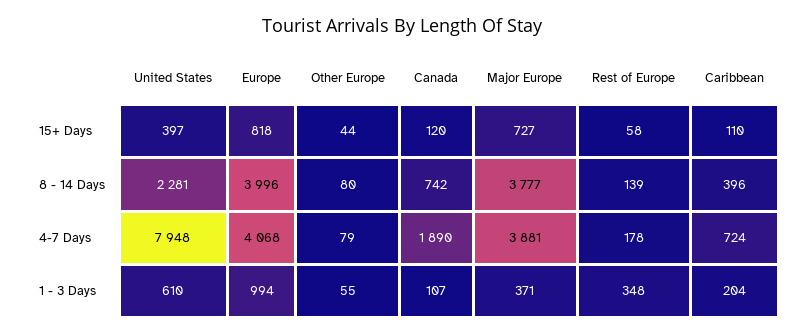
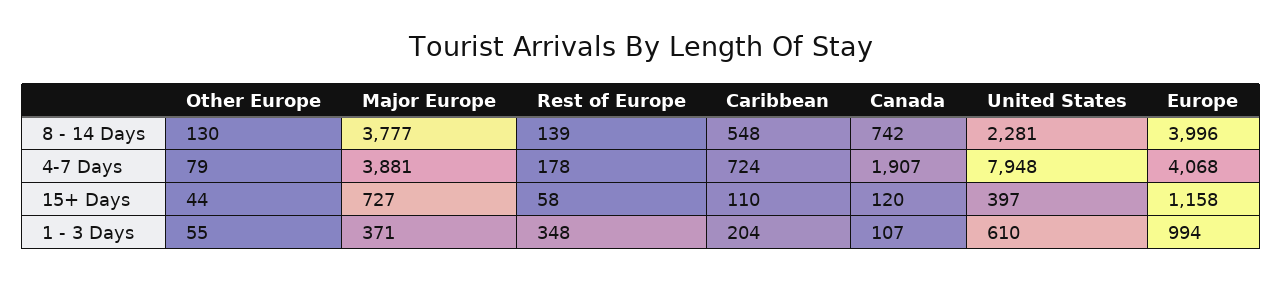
  {
    "United States": {
      "15+ Days": 397,
      "8 - 14 Days": 2281,
      "4-7 Days": 7948,
      "1 - 3 Days": 610
    },
    "Europe": {
-     "15+ Days": 818,
+     "15+ Days": 1158,
      "8 - 14 Days": 3996,
      "4-7 Days": 4068,
      "1 - 3 Days": 994
    },
    "Other Europe": {
      "15+ Days": 44,
-     "8 - 14 Days": 80,
+     "8 - 14 Days": 130,
      "4-7 Days": 79,
      "1 - 3 Days": 55
    },
    "Canada": {
      "15+ Days": 120,
      "8 - 14 Days": 742,
-     "4-7 Days": 1890,
+     "4-7 Days": 1907,
      "1 - 3 Days": 107
    },
    "Major Europe": {
      "15+ Days": 727,
      "8 - 14 Days": 3777,
      "4-7 Days": 3881,
      "1 - 3 Days": 371
    },
    "Rest of Europe": {
      "15+ Days": 58,
      "8 - 14 Days": 139,
      "4-7 Days": 178,
      "1 - 3 Days": 348
    },
    "Caribbean": {
      "15+ Days": 110,
-     "8 - 14 Days": 396,
+     "8 - 14 Days": 548,
      "4-7 Days": 724,
      "1 - 3 Days": 204
    }
  }

